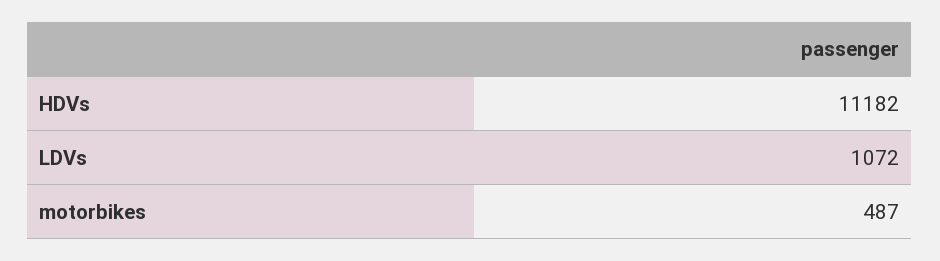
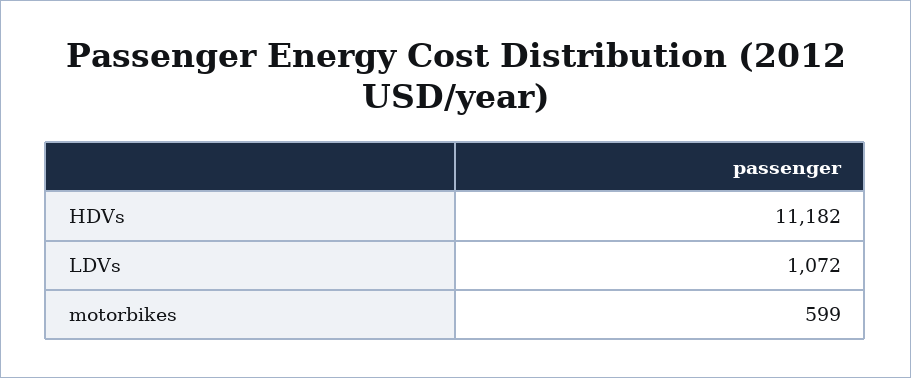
  {
    "HDVs": 11182,
    "LDVs": 1072,
-   "motorbikes": 487
+   "motorbikes": 599
  }

